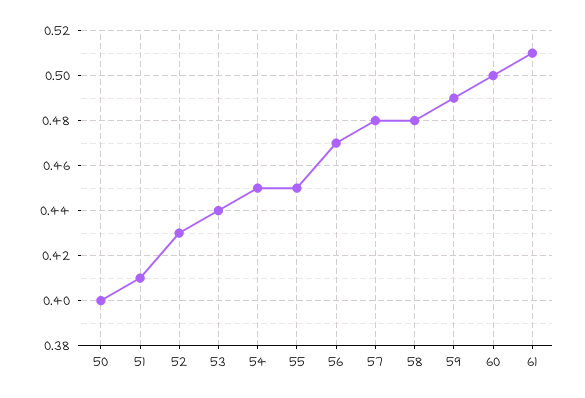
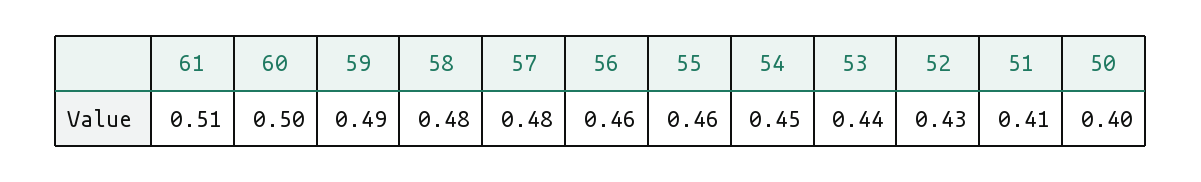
  {
    "50": 0.4,
    "51": 0.41,
    "52": 0.43,
    "53": 0.44,
    "54": 0.45,
-   "55": 0.45,
+   "55": 0.46,
-   "56": 0.47,
+   "56": 0.46,
    "57": 0.48,
    "58": 0.48,
    "59": 0.49,
    "60": 0.5,
    "61": 0.51
  }

